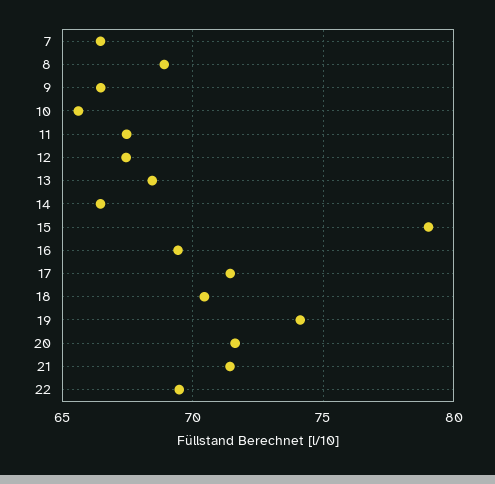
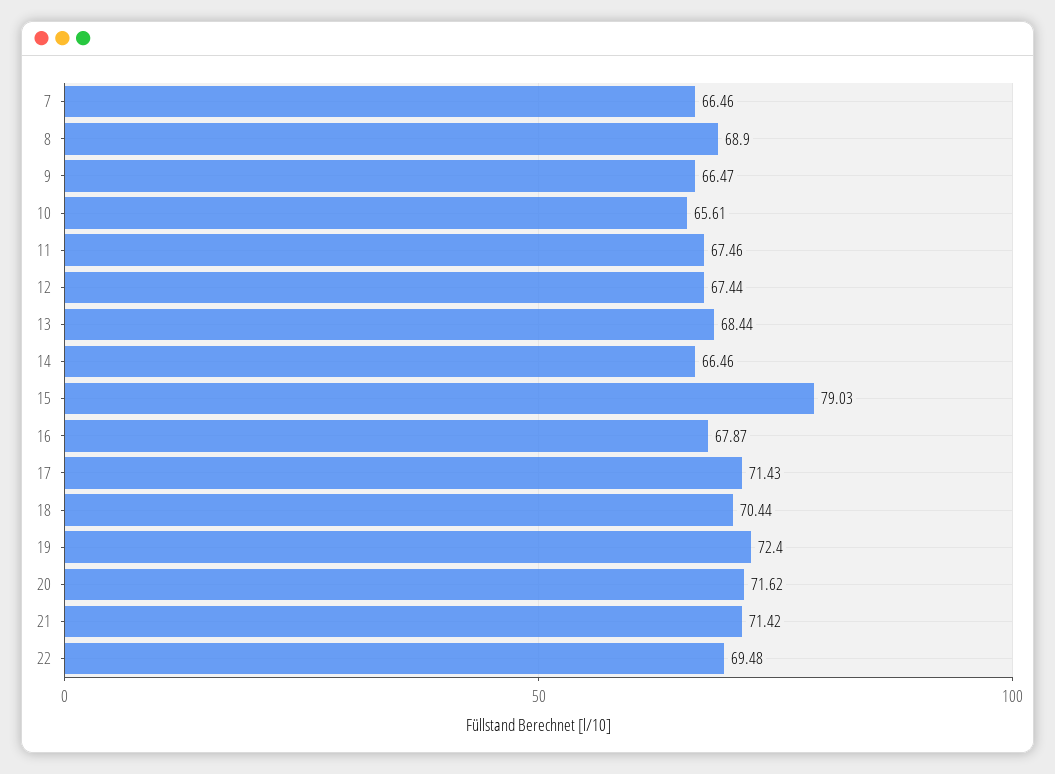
  {
    "7": 66.46,
    "8": 68.9,
    "9": 66.47,
    "10": 65.61,
    "11": 67.46,
    "12": 67.44,
    "13": 68.44,
    "14": 66.46,
    "15": 79.03,
-   "16": 69.5,
+   "16": 67.87,
    "17": 71.43,
    "18": 70.44,
-   "19": 74,
+   "19": 72.4,
    "20": 71.62,
    "21": 71.42,
    "22": 69.48
  }

